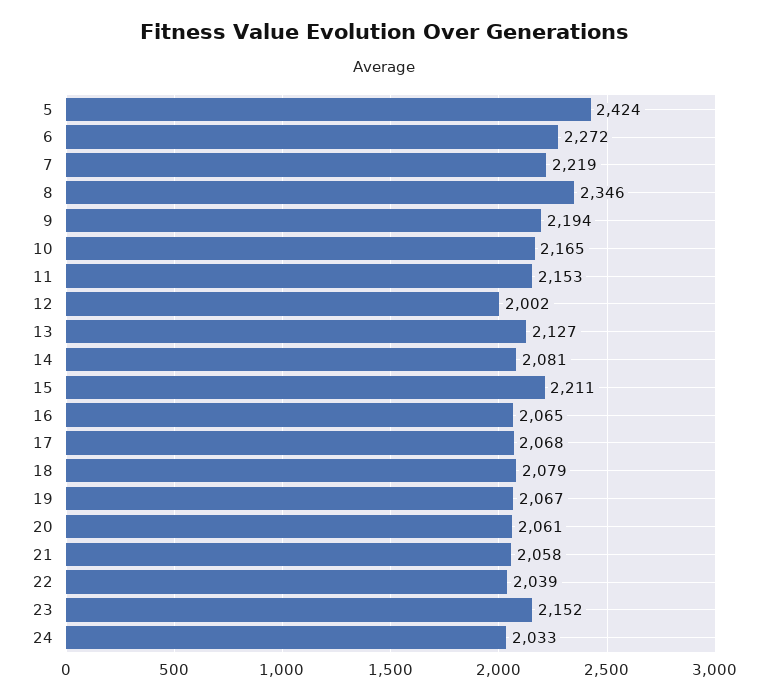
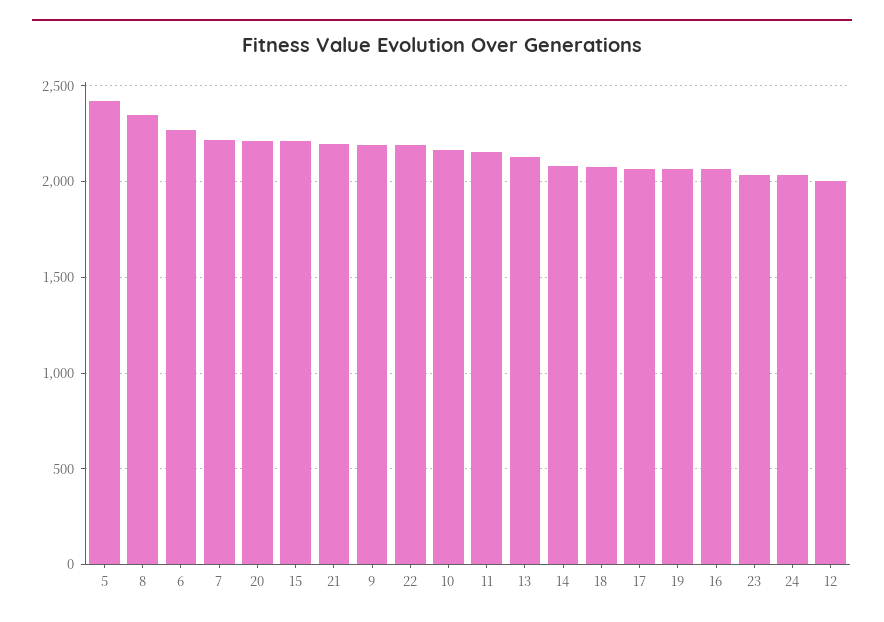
  {
    "5": 2424,
    "6": 2272,
    "7": 2219,
    "8": 2346,
    "9": 2194,
    "10": 2165,
    "11": 2153,
    "12": 2002,
    "13": 2127,
    "14": 2081,
    "15": 2211,
    "16": 2065,
    "17": 2068,
    "18": 2079,
    "19": 2067,
-   "20": 2061,
+   "20": 2200,
-   "21": 2058,
+   "21": 2200,
-   "22": 2039,
+   "22": 2200,
-   "23": 2152,
+   "23": 2050,
    "24": 2033
  }

